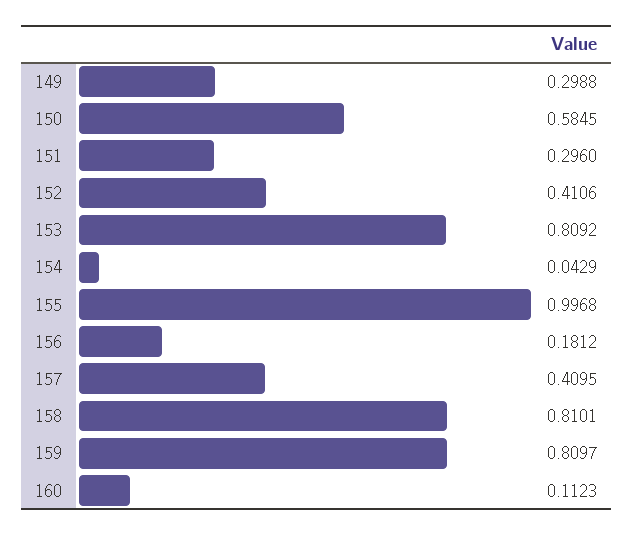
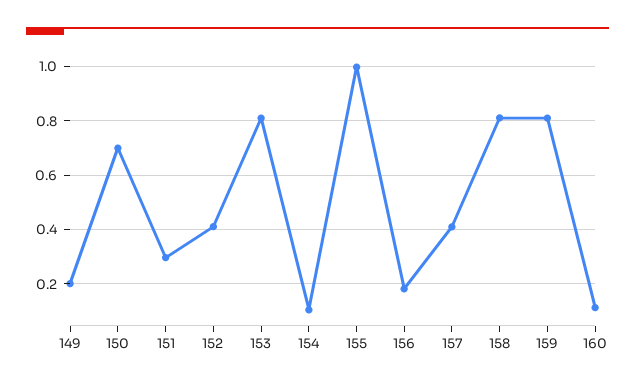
  {
-   "149": 0.2988,
+   "149": 0.2,
-   "150": 0.5845,
+   "150": 0.7,
    "151": 0.296,
    "152": 0.4106,
    "153": 0.8092,
-   "154": 0.0429,
+   "154": 0.1,
    "155": 0.9968,
    "156": 0.1812,
    "157": 0.4095,
    "158": 0.8101,
    "159": 0.8097,
    "160": 0.1123
  }

